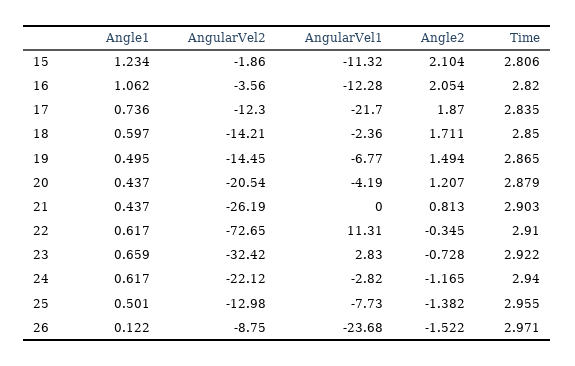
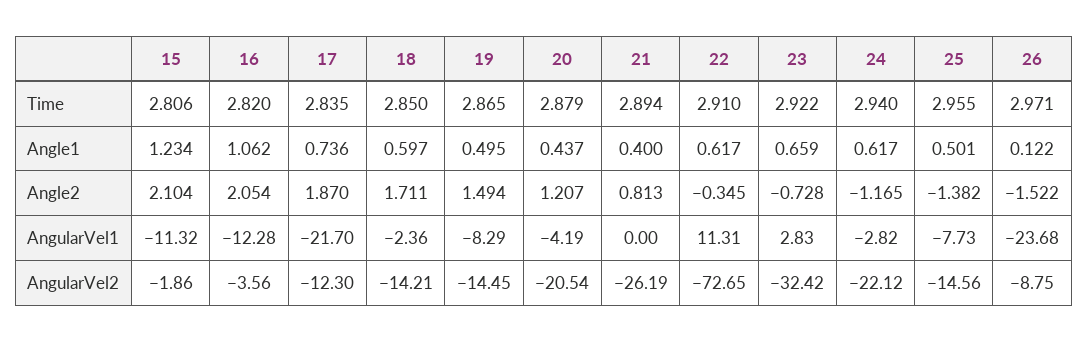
  {
    "Angle1": {
      "15": 1.234,
      "16": 1.062,
      "17": 0.736,
      "18": 0.597,
      "19": 0.495,
      "20": 0.437,
-     "21": 0.437,
+     "21": 0.4,
      "22": 0.617,
      "23": 0.659,
      "24": 0.617,
      "25": 0.501,
      "26": 0.122
    },
    "AngularVel2": {
      "15": -1.86,
      "16": -3.56,
      "17": -12.3,
      "18": -14.21,
      "19": -14.45,
      "20": -20.54,
      "21": -26.19,
      "22": -72.65,
      "23": -32.42,
      "24": -22.12,
-     "25": -12.98,
+     "25": -14.56,
      "26": -8.75
    },
    "AngularVel1": {
      "15": -11.32,
      "16": -12.28,
      "17": -21.7,
      "18": -2.36,
-     "19": -6.77,
+     "19": -8.29,
      "20": -4.19,
      "21": 0,
      "22": 11.31,
      "23": 2.83,
      "24": -2.82,
      "25": -7.73,
      "26": -23.68
    },
    "Angle2": {
      "15": 2.104,
      "16": 2.054,
      "17": 1.87,
      "18": 1.711,
      "19": 1.494,
      "20": 1.207,
      "21": 0.813,
      "22": -0.345,
      "23": -0.728,
      "24": -1.165,
      "25": -1.382,
      "26": -1.522
    },
    "Time": {
      "15": 2.806,
      "16": 2.82,
      "17": 2.835,
      "18": 2.85,
      "19": 2.865,
      "20": 2.879,
-     "21": 2.903,
+     "21": 2.894,
      "22": 2.91,
      "23": 2.922,
      "24": 2.94,
      "25": 2.955,
      "26": 2.971
    }
  }

